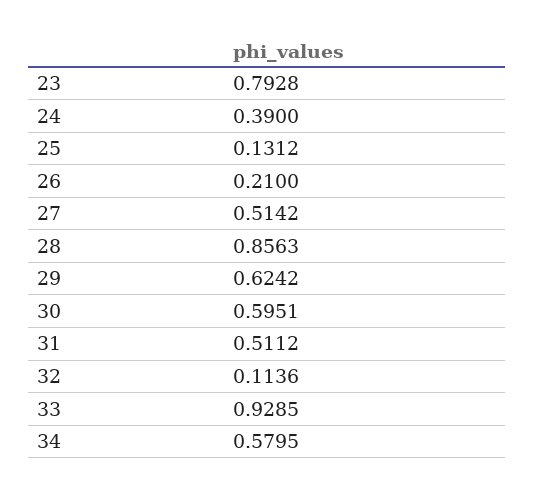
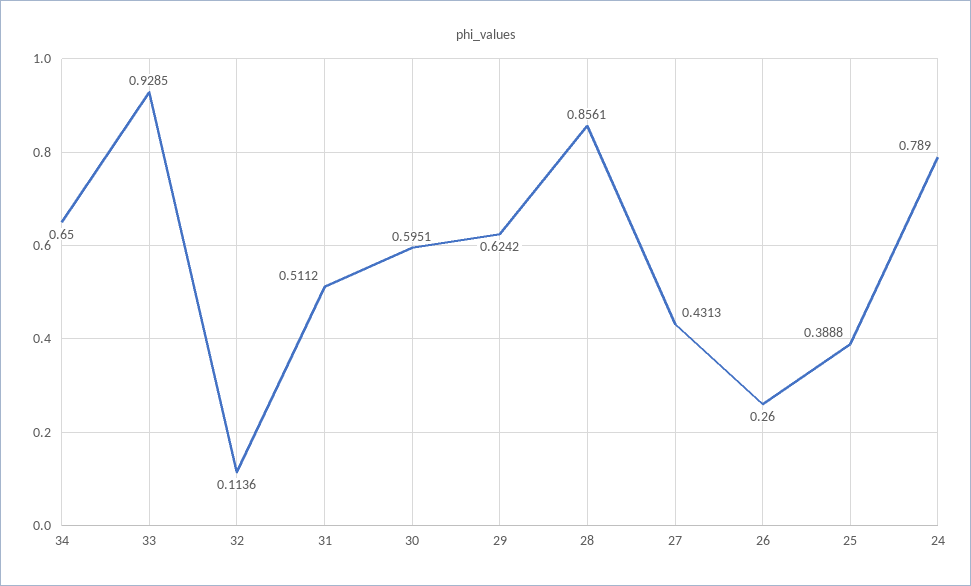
  {
-   "23": 0.7928,
-   "24": 0.39,
+   "24": 0.789,
-   "25": 0.1312,
+   "25": 0.3888,
-   "26": 0.21,
+   "26": 0.26,
-   "27": 0.5142,
+   "27": 0.4313,
-   "28": 0.8563,
+   "28": 0.8561,
    "29": 0.6242,
    "30": 0.5951,
    "31": 0.5112,
    "32": 0.1136,
    "33": 0.9285,
-   "34": 0.5795
+   "34": 0.65
  }

